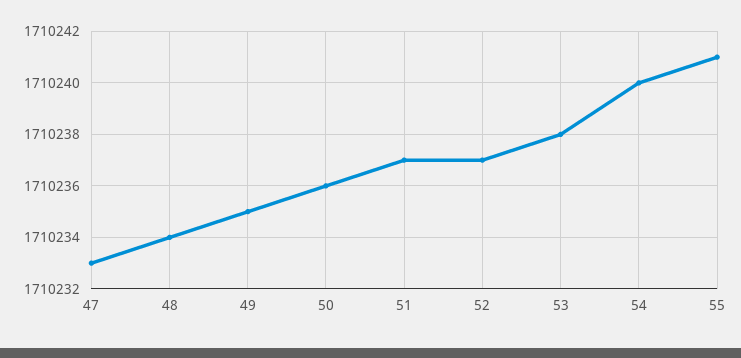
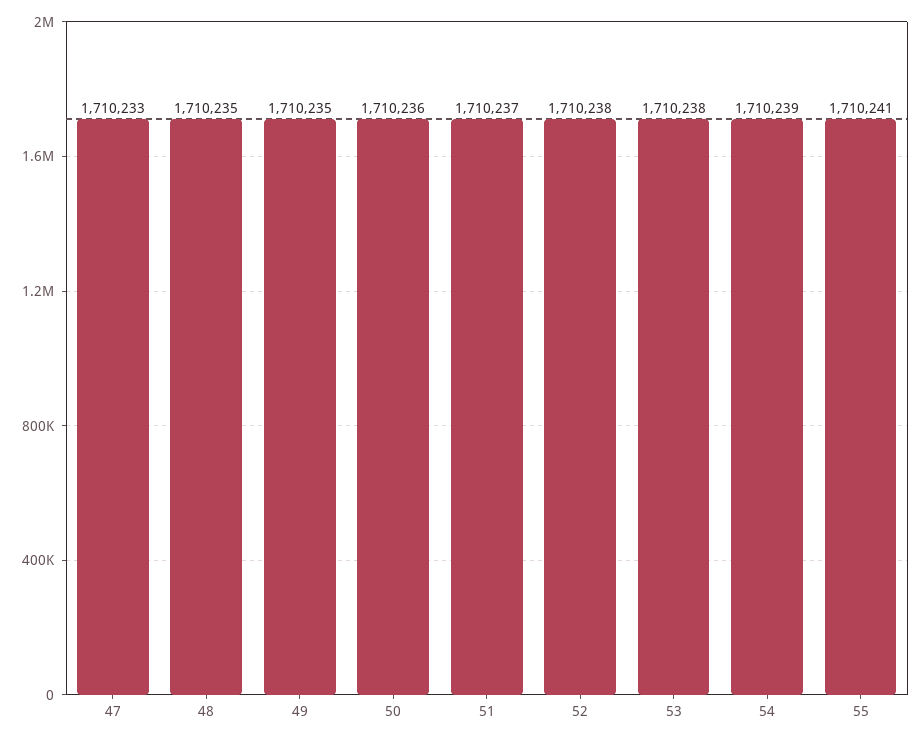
  {
    "47": 1710233,
-   "48": 1710234,
+   "48": 1710235,
    "49": 1710235,
    "50": 1710236,
    "51": 1710237,
-   "52": 1710237,
+   "52": 1710238,
    "53": 1710238,
-   "54": 1710240,
+   "54": 1710239,
    "55": 1710241
  }

